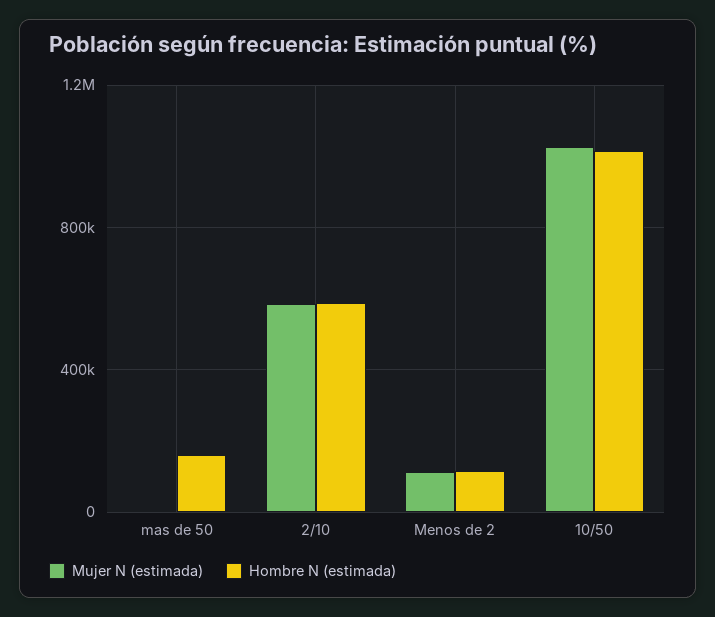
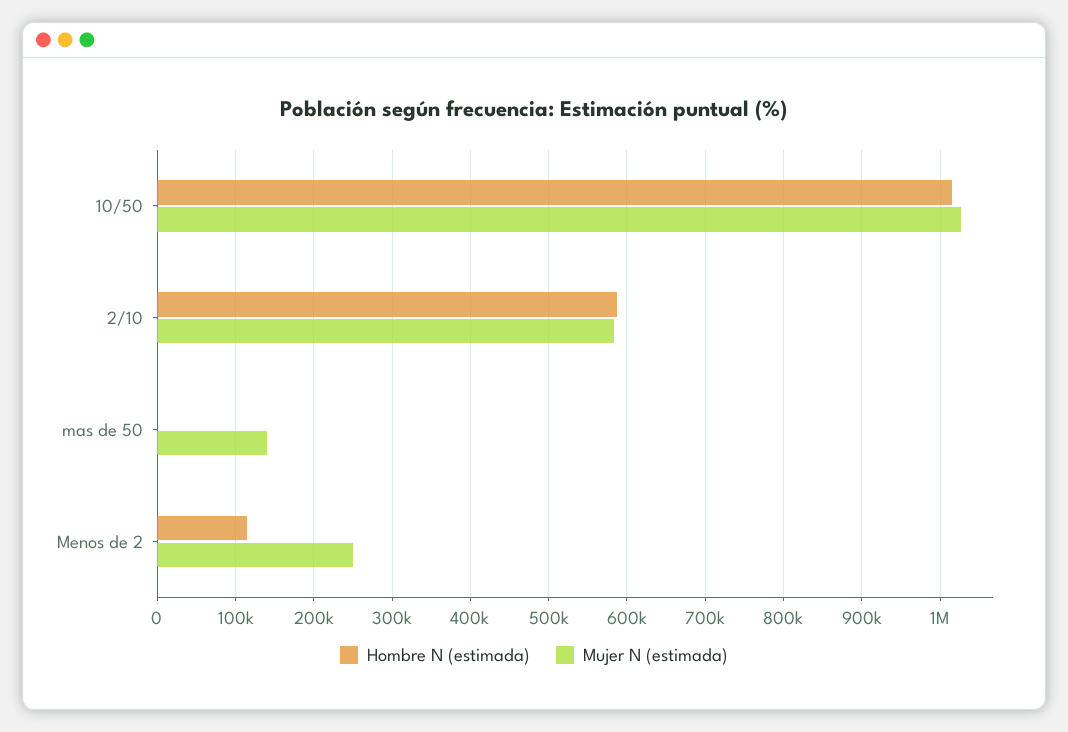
  {
    "Mujer N (estimada)": {
-     "mas de 50": 0,
+     "mas de 50": 140000,
      "2/10": 580000,
-     "Menos de 2": 100000,
+     "Menos de 2": 250000,
      "10/50": 1030000
    },
    "Hombre N (estimada)": {
-     "mas de 50": 150000,
+     "mas de 50": 0,
      "2/10": 590000,
      "Menos de 2": 110000,
      "10/50": 1020000
    }
  }

